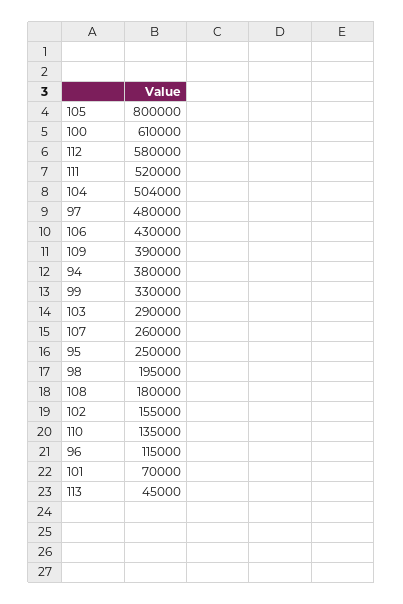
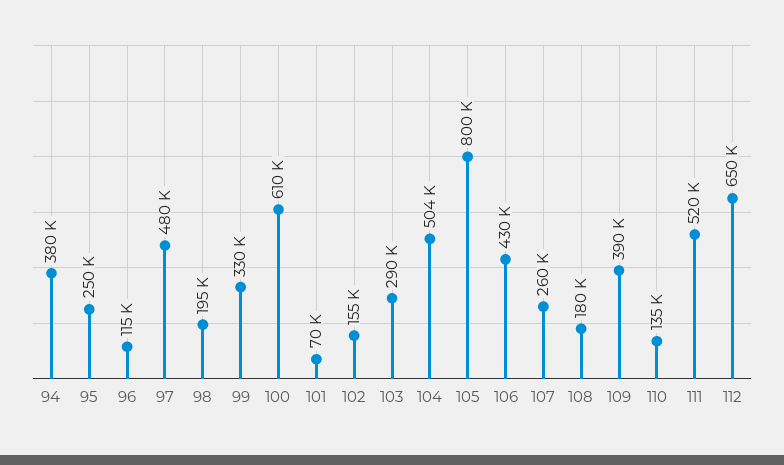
  {
    "105": 800000,
    "100": 610000,
-   "112": 580000,
+   "112": 650000,
    "111": 520000,
    "104": 504000,
    "97": 480000,
    "106": 430000,
    "109": 390000,
    "94": 380000,
    "99": 330000,
    "103": 290000,
    "107": 260000,
    "95": 250000,
    "98": 195000,
    "108": 180000,
    "102": 155000,
    "110": 135000,
    "96": 115000,
-   "101": 70000,
+   "101": 70000
-   "113": 45000
  }

